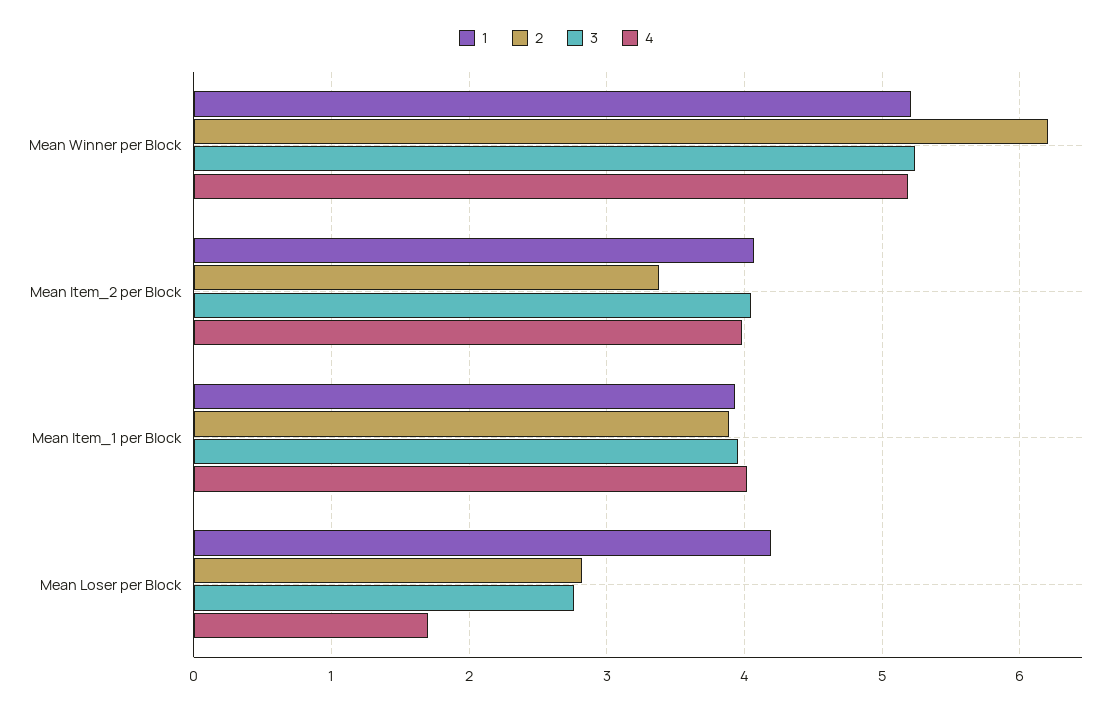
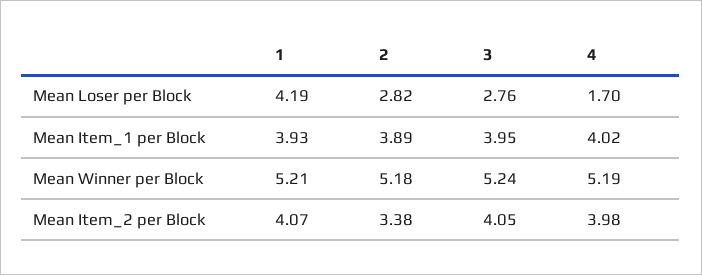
  {
    "1": {
      "Mean Winner per Block": 5.21,
      "Mean Item_2 per Block": 4.07,
      "Mean Item_1 per Block": 3.93,
      "Mean Loser per Block": 4.19
    },
    "2": {
-     "Mean Winner per Block": 6.2,
+     "Mean Winner per Block": 5.18,
      "Mean Item_2 per Block": 3.38,
      "Mean Item_1 per Block": 3.89,
      "Mean Loser per Block": 2.82
    },
    "3": {
      "Mean Winner per Block": 5.24,
      "Mean Item_2 per Block": 4.05,
      "Mean Item_1 per Block": 3.95,
      "Mean Loser per Block": 2.76
    },
    "4": {
      "Mean Winner per Block": 5.19,
      "Mean Item_2 per Block": 3.98,
      "Mean Item_1 per Block": 4.02,
      "Mean Loser per Block": 1.7
    }
  }

